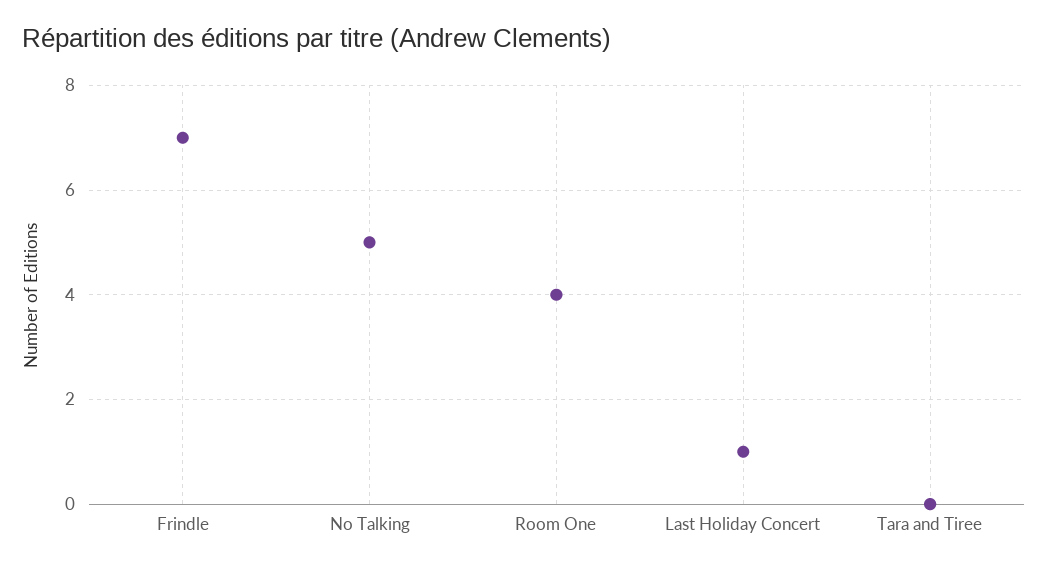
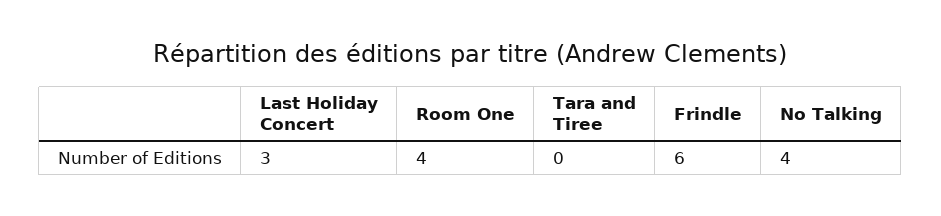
  {
-   "Frindle": 7,
+   "Frindle": 6,
-   "No Talking": 5,
+   "No Talking": 4,
    "Room One": 4,
-   "Last Holiday Concert": 1,
+   "Last Holiday Concert": 3,
    "Tara and Tiree": 0
  }

